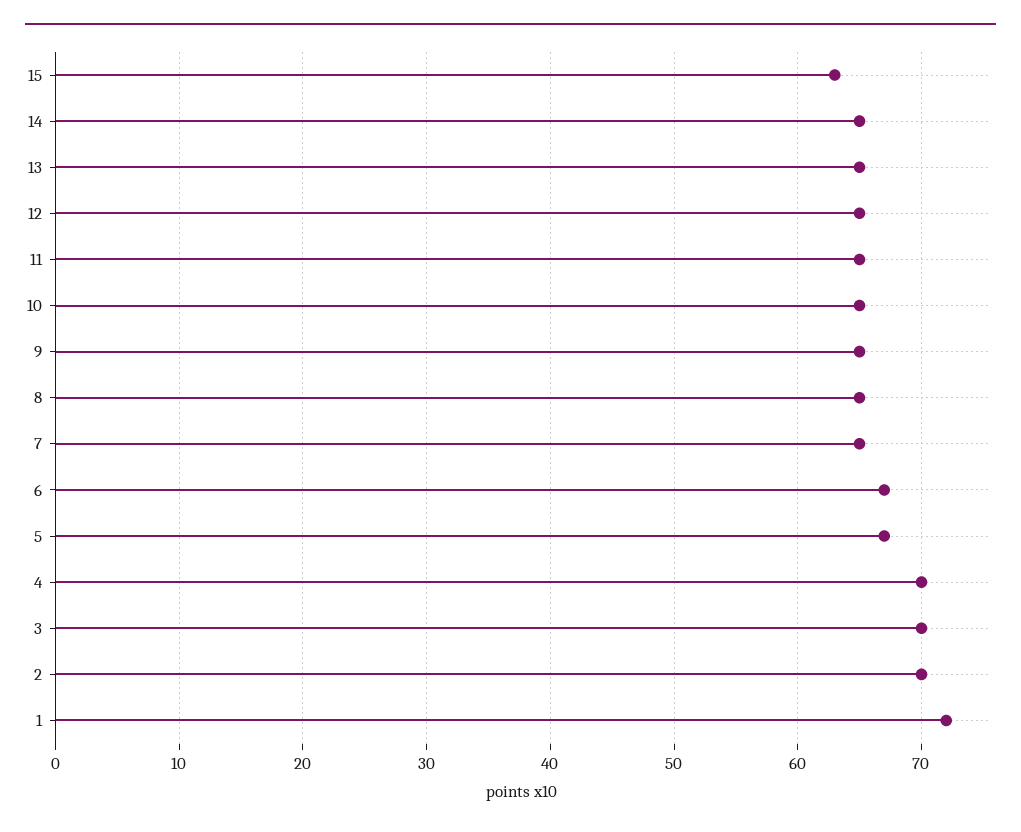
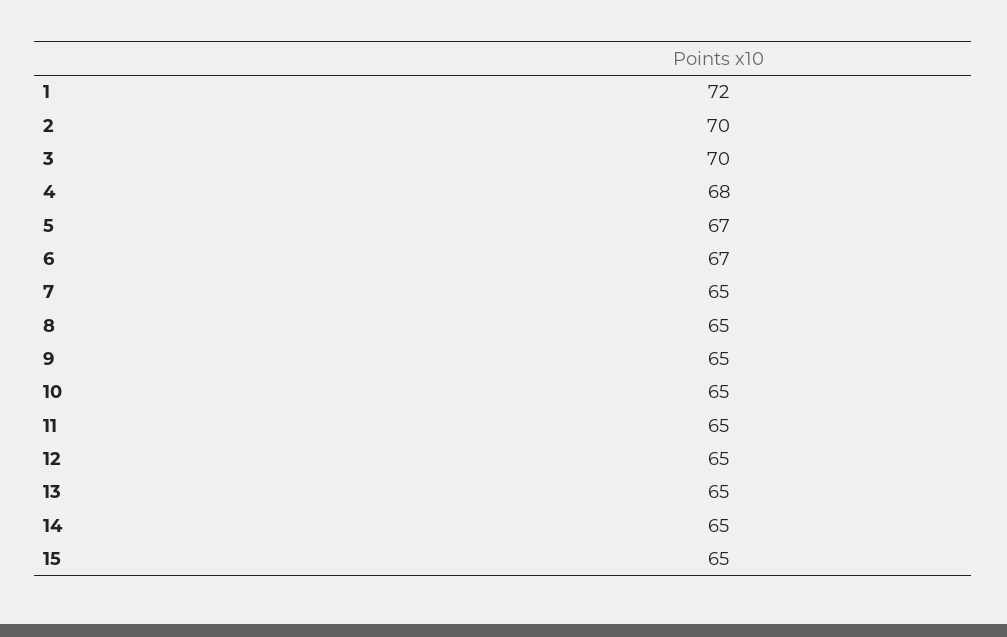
  {
-   "15": 63,
+   "15": 65,
    "14": 65,
    "13": 65,
    "12": 65,
    "11": 65,
    "10": 65,
    "9": 65,
    "8": 65,
    "7": 65,
    "6": 67,
    "5": 67,
-   "4": 70,
+   "4": 68,
    "3": 70,
    "2": 70,
    "1": 72
  }

